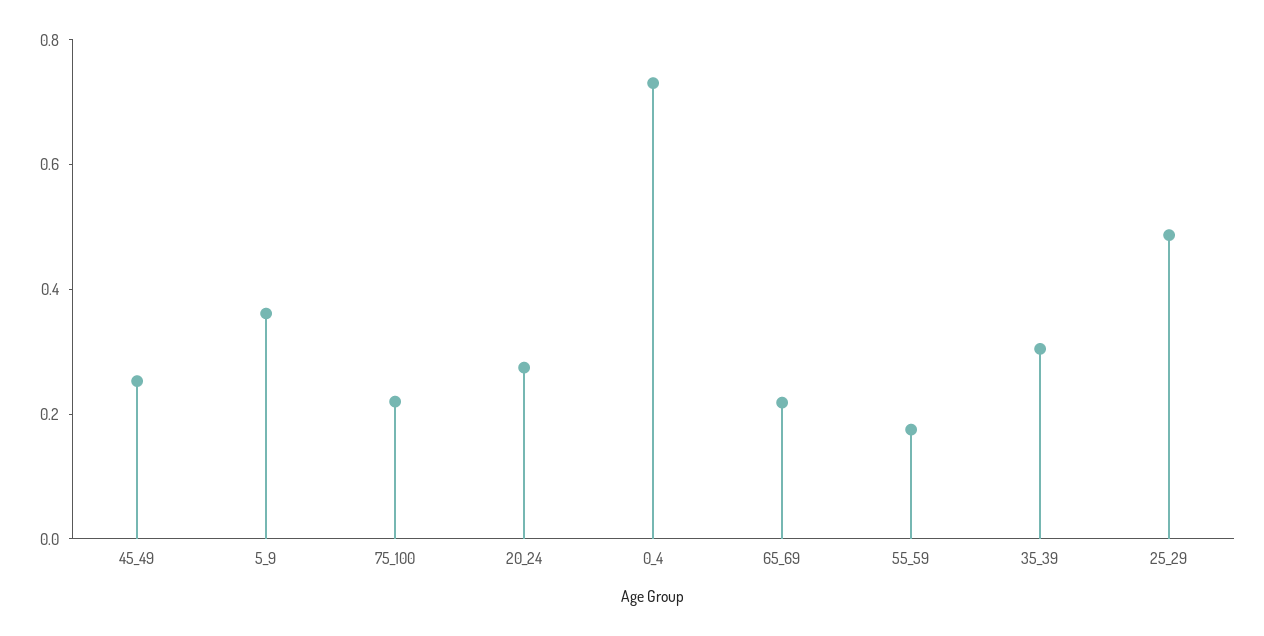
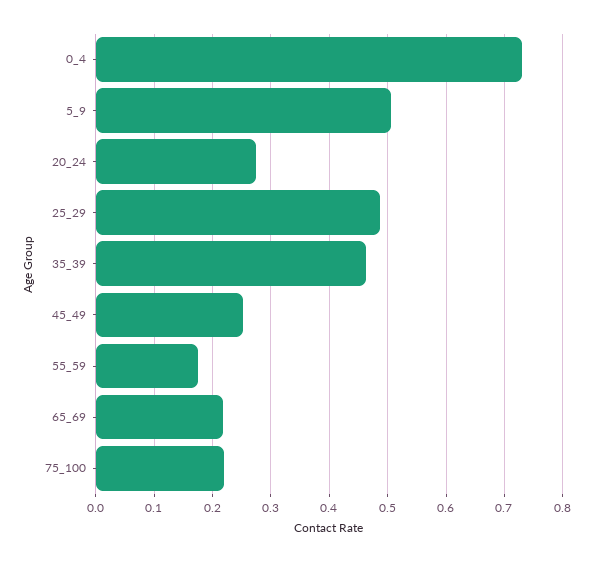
  {
    "45_49": 0.26,
-   "5_9": 0.35,
+   "5_9": 0.5,
    "75_100": 0.22,
    "20_24": 0.28,
    "0_4": 0.74,
    "65_69": 0.22,
    "55_59": 0.18,
-   "35_39": 0.3,
+   "35_39": 0.46,
    "25_29": 0.48
  }

